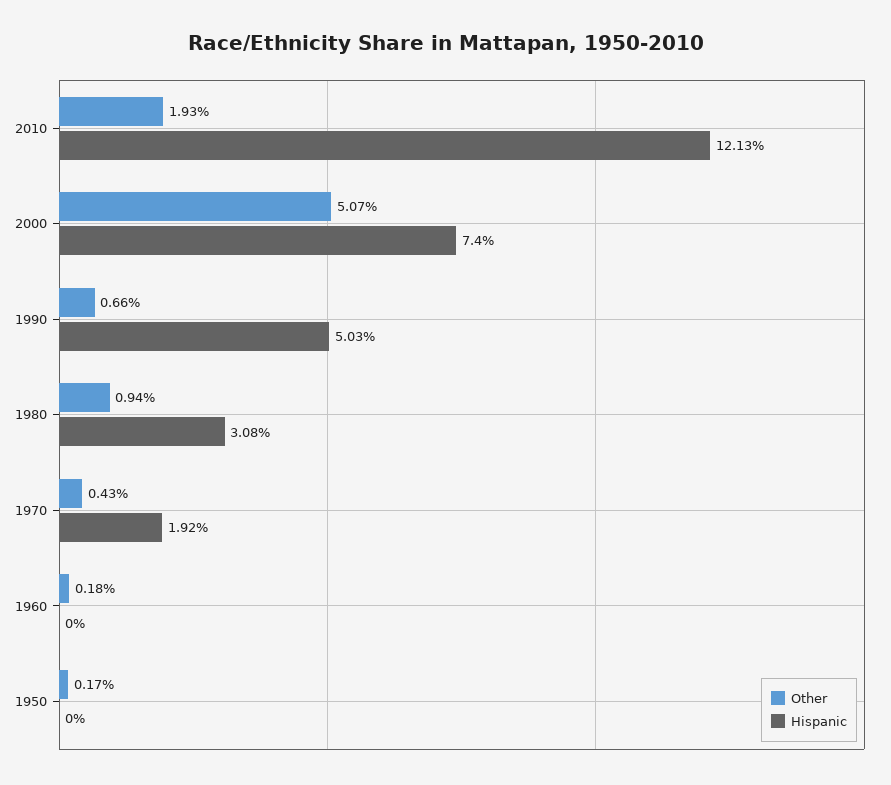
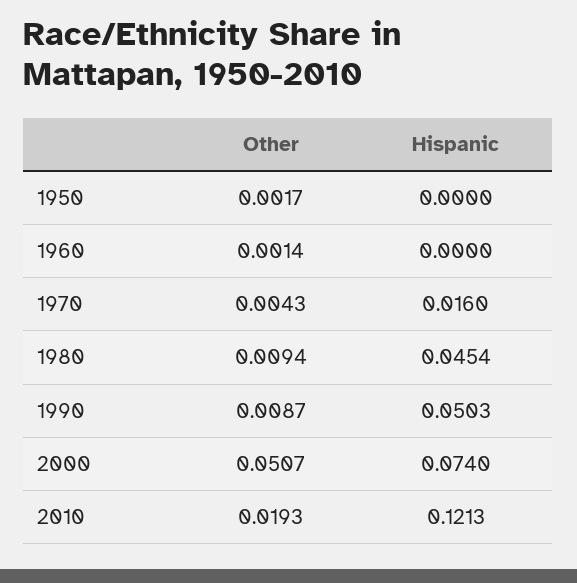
  {
    "Other": {
      "2010": 0.0193,
      "2000": 0.0507,
-     "1990": 0.0066,
+     "1990": 0.0087,
      "1980": 0.0094,
      "1970": 0.0043,
-     "1960": 0.0018,
+     "1960": 0.0014,
      "1950": 0.0017
    },
    "Hispanic": {
      "2010": 0.1213,
      "2000": 0.074,
      "1990": 0.0503,
-     "1980": 0.0308,
+     "1980": 0.0454,
-     "1970": 0.0192,
+     "1970": 0.016,
      "1960": 0,
      "1950": 0
    }
  }

